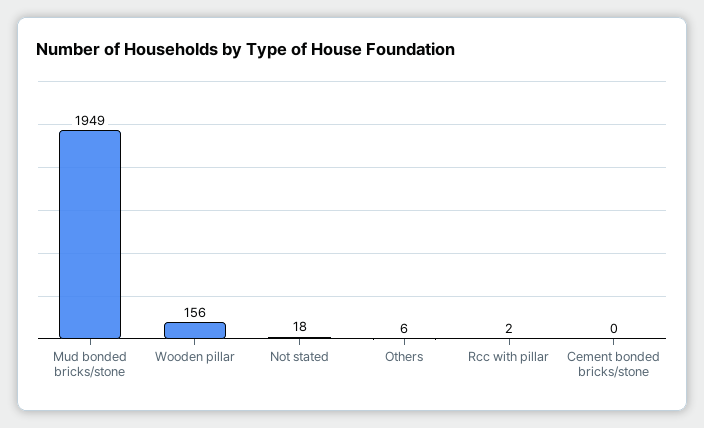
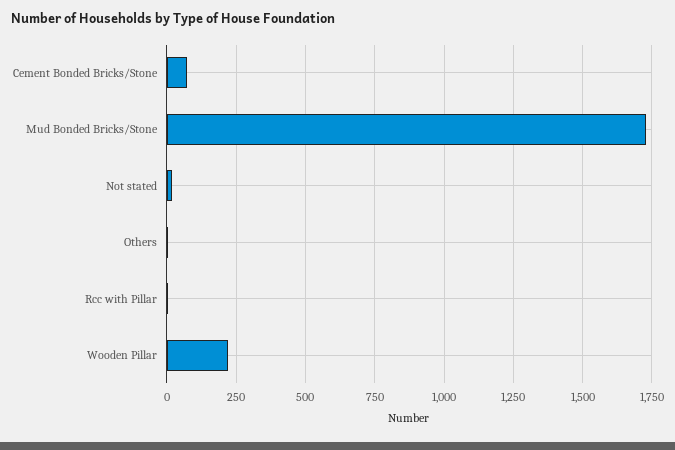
  {
-   "Mud bonded bricks/stone": 1949,
+   "Mud bonded bricks/stone": 1725,
-   "Wooden pillar": 156,
+   "Wooden pillar": 225,
    "Not stated": 18,
    "Others": 6,
    "Rcc with pillar": 2,
-   "Cement bonded bricks/stone": 0
+   "Cement bonded bricks/stone": 75
  }

